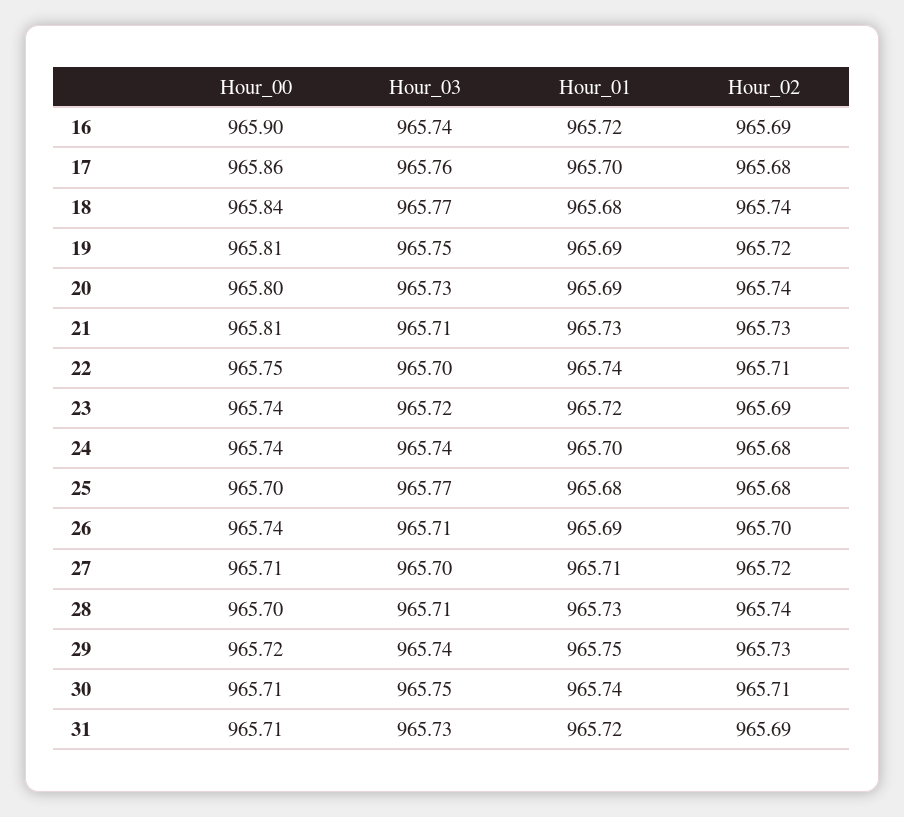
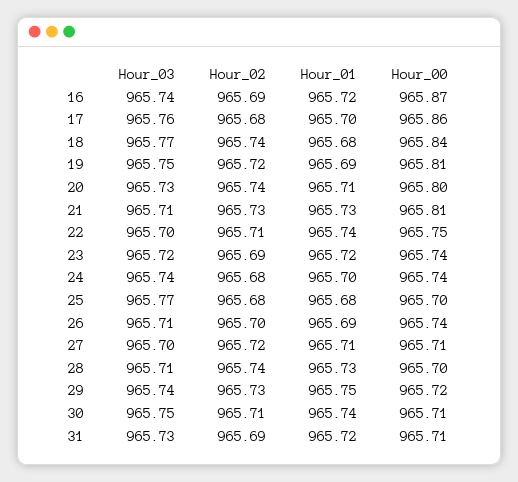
  {
    "Hour_00": {
-     "16": 965.9,
+     "16": 965.87,
      "17": 965.86,
      "18": 965.84,
      "19": 965.81,
      "20": 965.8,
      "21": 965.81,
      "22": 965.75,
      "23": 965.74,
      "24": 965.74,
      "25": 965.7,
      "26": 965.74,
      "27": 965.71,
      "28": 965.7,
      "29": 965.72,
      "30": 965.71,
      "31": 965.71
    },
    "Hour_03": {
      "16": 965.74,
      "17": 965.76,
      "18": 965.77,
      "19": 965.75,
      "20": 965.73,
      "21": 965.71,
      "22": 965.7,
      "23": 965.72,
      "24": 965.74,
      "25": 965.77,
      "26": 965.71,
      "27": 965.7,
      "28": 965.71,
      "29": 965.74,
      "30": 965.75,
      "31": 965.73
    },
    "Hour_01": {
      "16": 965.72,
      "17": 965.7,
      "18": 965.68,
      "19": 965.69,
-     "20": 965.69,
+     "20": 965.71,
      "21": 965.73,
      "22": 965.74,
      "23": 965.72,
      "24": 965.7,
      "25": 965.68,
      "26": 965.69,
      "27": 965.71,
      "28": 965.73,
      "29": 965.75,
      "30": 965.74,
      "31": 965.72
    },
    "Hour_02": {
      "16": 965.69,
      "17": 965.68,
      "18": 965.74,
      "19": 965.72,
      "20": 965.74,
      "21": 965.73,
      "22": 965.71,
      "23": 965.69,
      "24": 965.68,
      "25": 965.68,
      "26": 965.7,
      "27": 965.72,
      "28": 965.74,
      "29": 965.73,
      "30": 965.71,
      "31": 965.69
    }
  }

